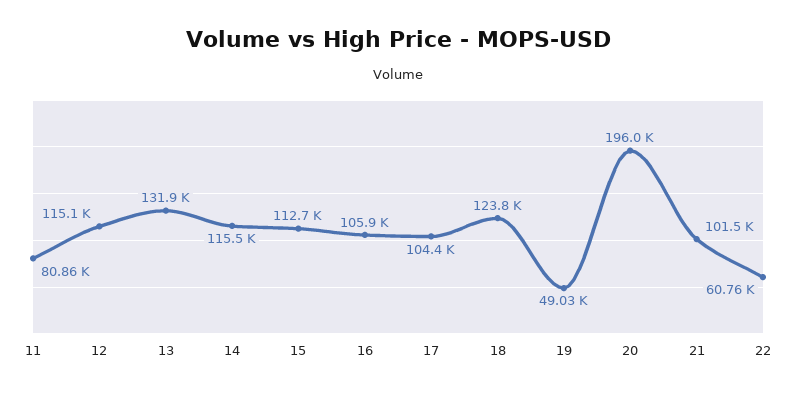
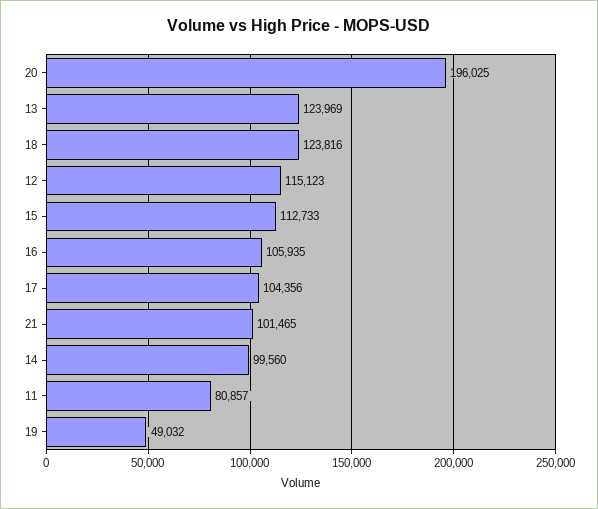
  {
    "11": 80857,
    "12": 115123,
-   "13": 131900,
+   "13": 123969,
-   "14": 115500,
+   "14": 99560,
    "15": 112733,
    "16": 105935,
    "17": 104356,
    "18": 123816,
    "19": 49032,
    "20": 196025,
-   "21": 101465,
+   "21": 101465
-   "22": 60760
  }

